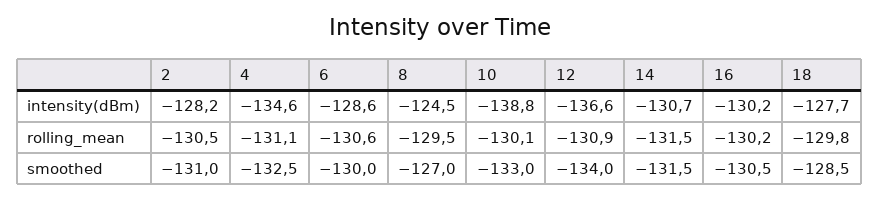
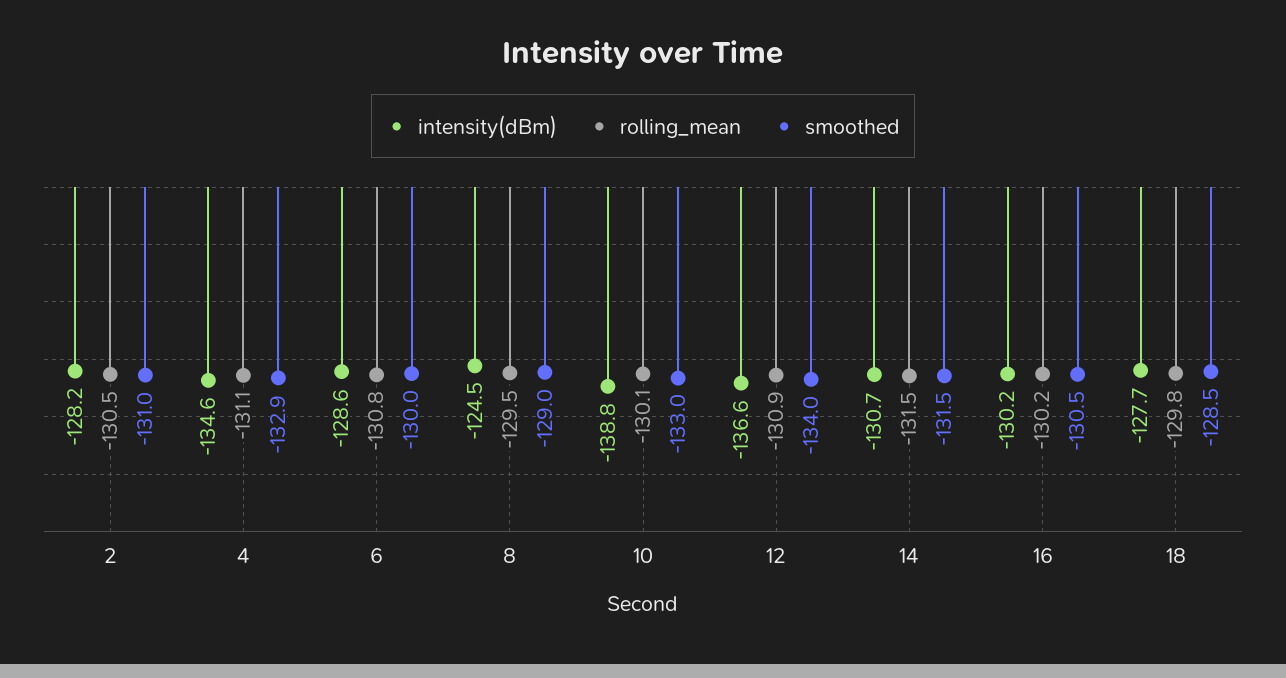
  {
    "intensity(dBm)": {
      "2": -128.2,
      "4": -134.6,
      "6": -128.6,
      "8": -124.5,
      "10": -138.8,
      "12": -136.6,
      "14": -130.7,
      "16": -130.2,
      "18": -127.7
    },
    "rolling_mean": {
      "2": -130.5,
      "4": -131.1,
-     "6": -130.6,
+     "6": -130.8,
      "8": -129.5,
      "10": -130.1,
      "12": -130.9,
      "14": -131.5,
      "16": -130.2,
      "18": -129.8
    },
    "smoothed": {
      "2": -131,
-     "4": -132.5,
+     "4": -132.9,
      "6": -130,
-     "8": -127,
+     "8": -129,
      "10": -133,
      "12": -134,
      "14": -131.5,
      "16": -130.5,
      "18": -128.5
    }
  }

